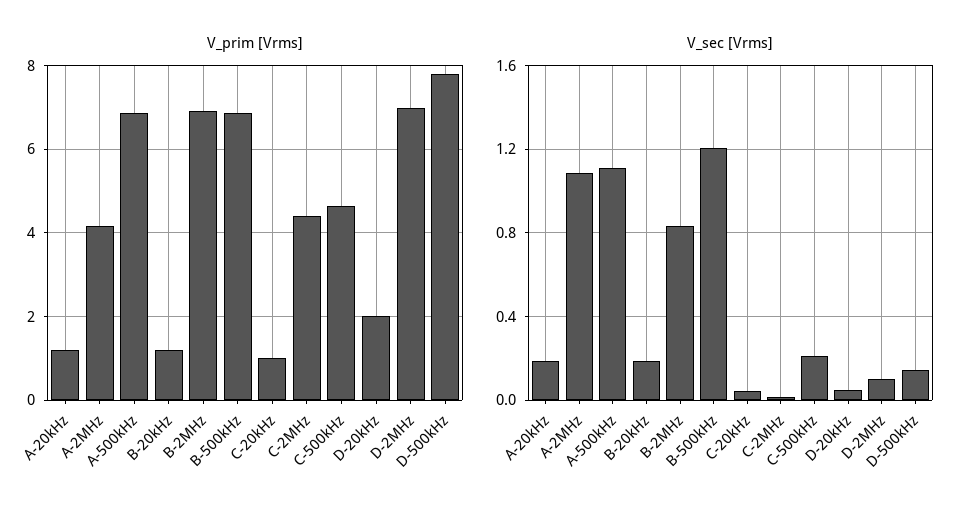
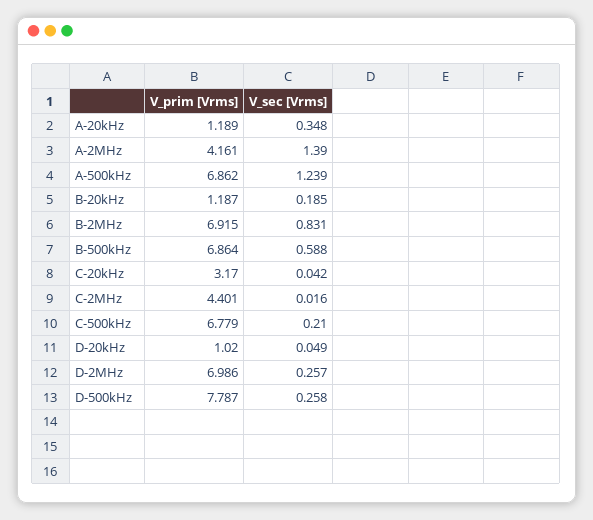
  {
    "V_prim [Vrms]": {
      "A-20kHz": 1.189,
      "A-2MHz": 4.161,
      "A-500kHz": 6.862,
      "B-20kHz": 1.187,
      "B-2MHz": 6.915,
      "B-500kHz": 6.864,
-     "C-20kHz": 1,
+     "C-20kHz": 3.17,
      "C-2MHz": 4.401,
-     "C-500kHz": 4.6,
+     "C-500kHz": 6.779,
-     "D-20kHz": 2,
+     "D-20kHz": 1.02,
      "D-2MHz": 6.986,
      "D-500kHz": 7.787
    },
    "V_sec [Vrms]": {
-     "A-20kHz": 0.2,
+     "A-20kHz": 0.348,
-     "A-2MHz": 1.1,
+     "A-2MHz": 1.39,
-     "A-500kHz": 1.1,
+     "A-500kHz": 1.239,
      "B-20kHz": 0.185,
      "B-2MHz": 0.831,
-     "B-500kHz": 1.2,
+     "B-500kHz": 0.588,
      "C-20kHz": 0.042,
      "C-2MHz": 0.016,
      "C-500kHz": 0.21,
      "D-20kHz": 0.049,
-     "D-2MHz": 0.1,
+     "D-2MHz": 0.257,
-     "D-500kHz": 0.15
+     "D-500kHz": 0.258
    }
  }

